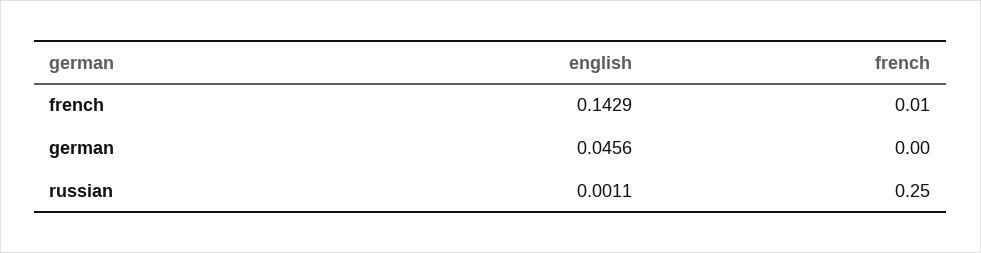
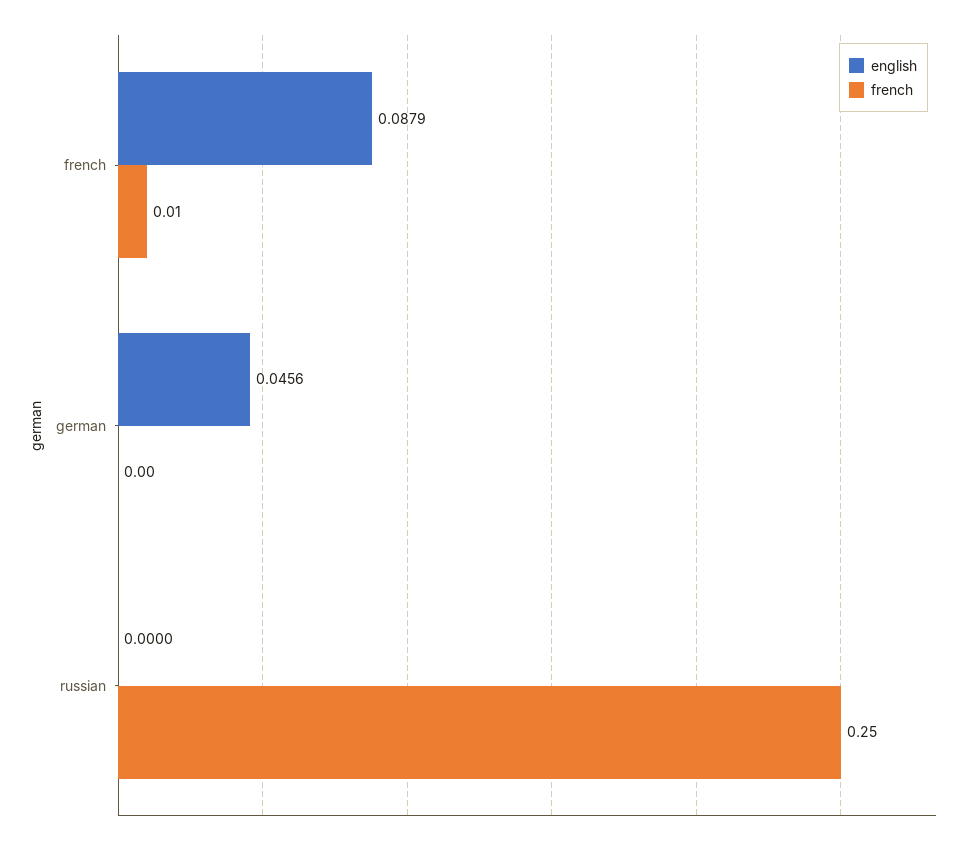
  {
    "english": {
-     "french": 0.1429,
+     "french": 0.0879,
      "german": 0.0456,
-     "russian": 0.0011
+     "russian": 0
    },
    "french": {
      "french": 0.01,
      "german": 0,
      "russian": 0.25
    }
  }

